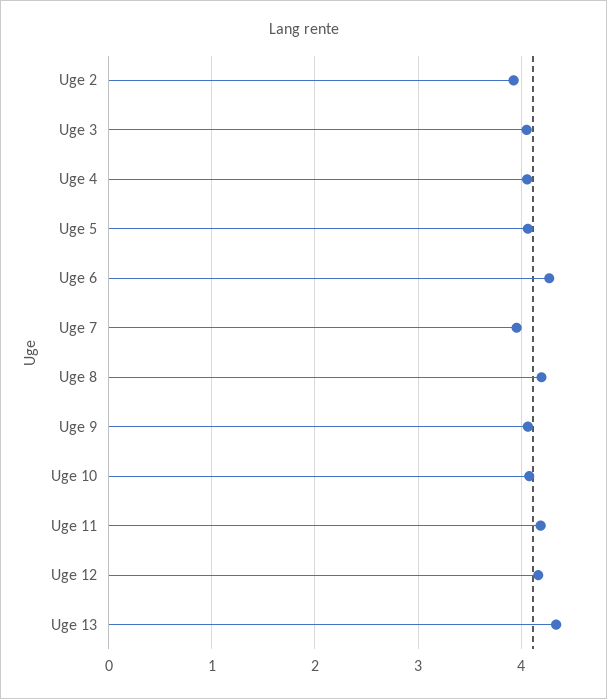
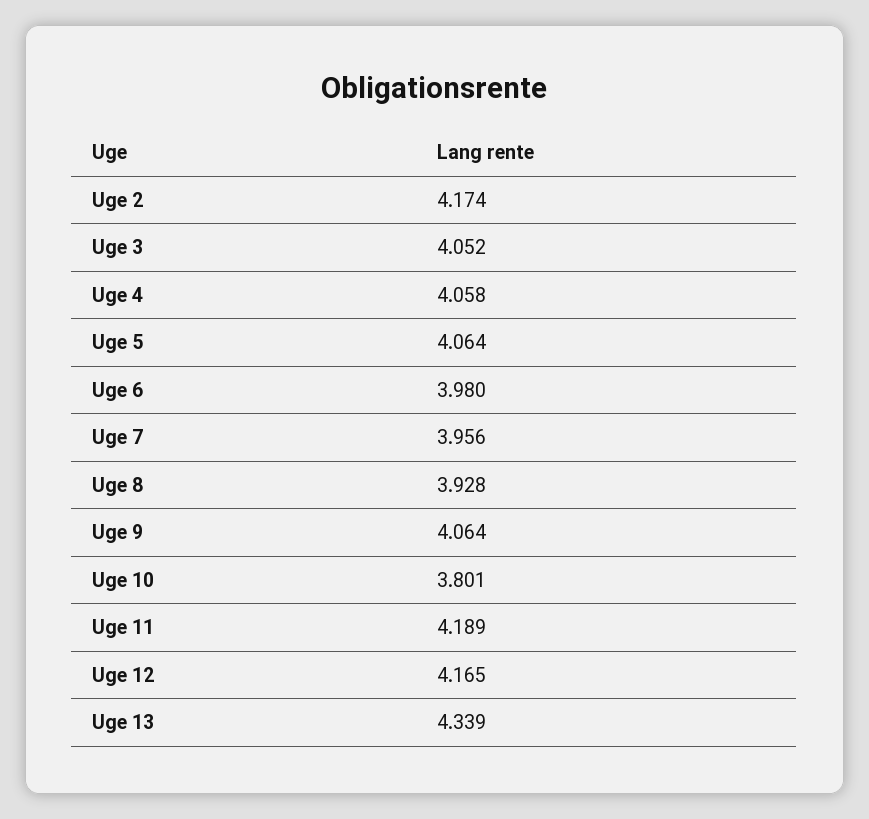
  {
-   "Uge 2": 3.9,
+   "Uge 2": 4.174,
    "Uge 3": 4.052,
    "Uge 4": 4.058,
    "Uge 5": 4.064,
-   "Uge 6": 4.3,
+   "Uge 6": 3.98,
    "Uge 7": 3.956,
-   "Uge 8": 4.2,
+   "Uge 8": 3.928,
    "Uge 9": 4.064,
-   "Uge 10": 4.1,
+   "Uge 10": 3.801,
    "Uge 11": 4.189,
    "Uge 12": 4.165,
    "Uge 13": 4.339
  }

